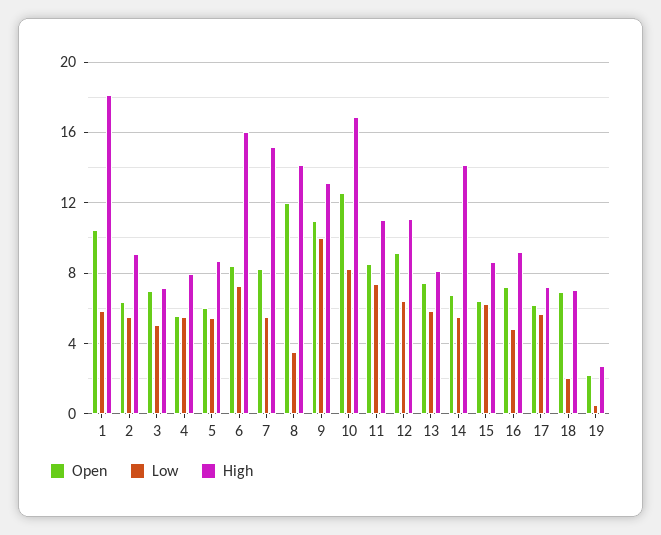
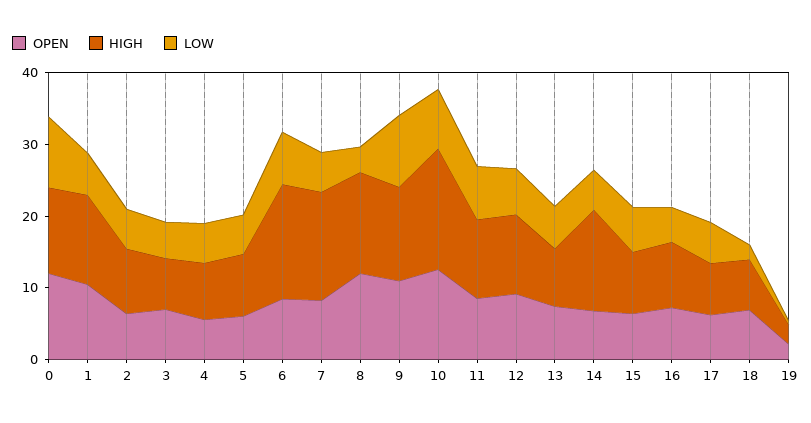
  {
    "Open": {
      "1": 10.5,
      "2": 6.5,
      "3": 7,
      "4": 5.5,
      "5": 6,
      "6": 8.5,
      "7": 8.5,
      "8": 12,
      "9": 11,
      "10": 12.5,
      "11": 8.5,
      "12": 9,
      "13": 7.5,
      "14": 7,
      "15": 6.5,
      "16": 7,
      "17": 6,
      "18": 7,
-     "19": 2
+     "19": 2,
+     "0": 12
    },
    "Low": {
      "1": 6,
      "2": 5.5,
      "3": 5,
      "4": 5.5,
      "5": 5.5,
      "6": 7.5,
      "7": 5.5,
      "8": 3.5,
      "9": 10,
      "10": 8,
      "11": 7.5,
      "12": 6.5,
      "13": 6,
      "14": 5.5,
      "15": 6.5,
      "16": 5,
      "17": 5.5,
      "18": 2,
-     "19": 0.5
+     "19": 0.5,
+     "0": 10
    },
    "High": {
-     "1": 18,
+     "1": 12,
      "2": 9,
      "3": 7,
      "4": 8,
      "5": 8.5,
      "6": 16,
      "7": 15,
      "8": 14,
      "9": 13,
      "10": 17,
      "11": 11,
      "12": 11,
      "13": 8,
      "14": 14,
      "15": 8.5,
      "16": 9,
      "17": 7,
      "18": 7,
-     "19": 2.5
+     "19": 2.5,
+     "0": 12
    }
  }

